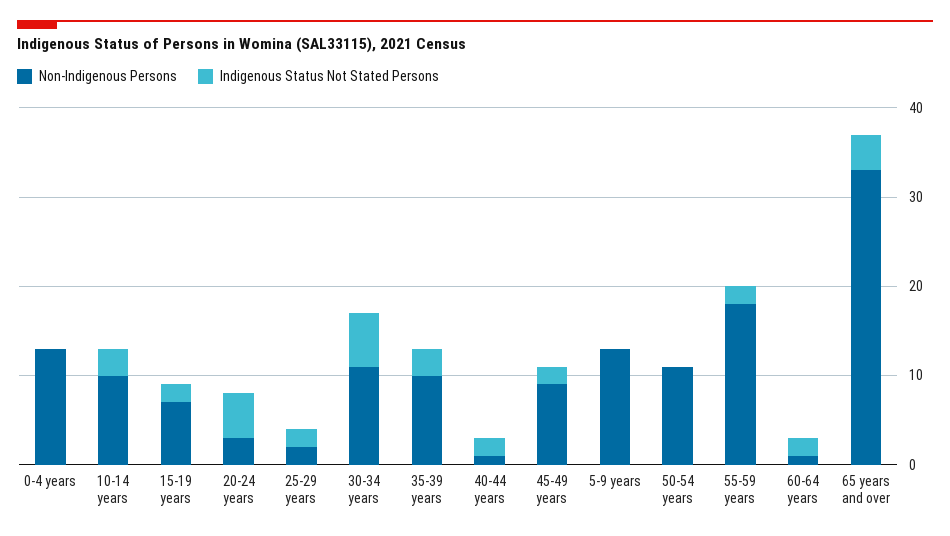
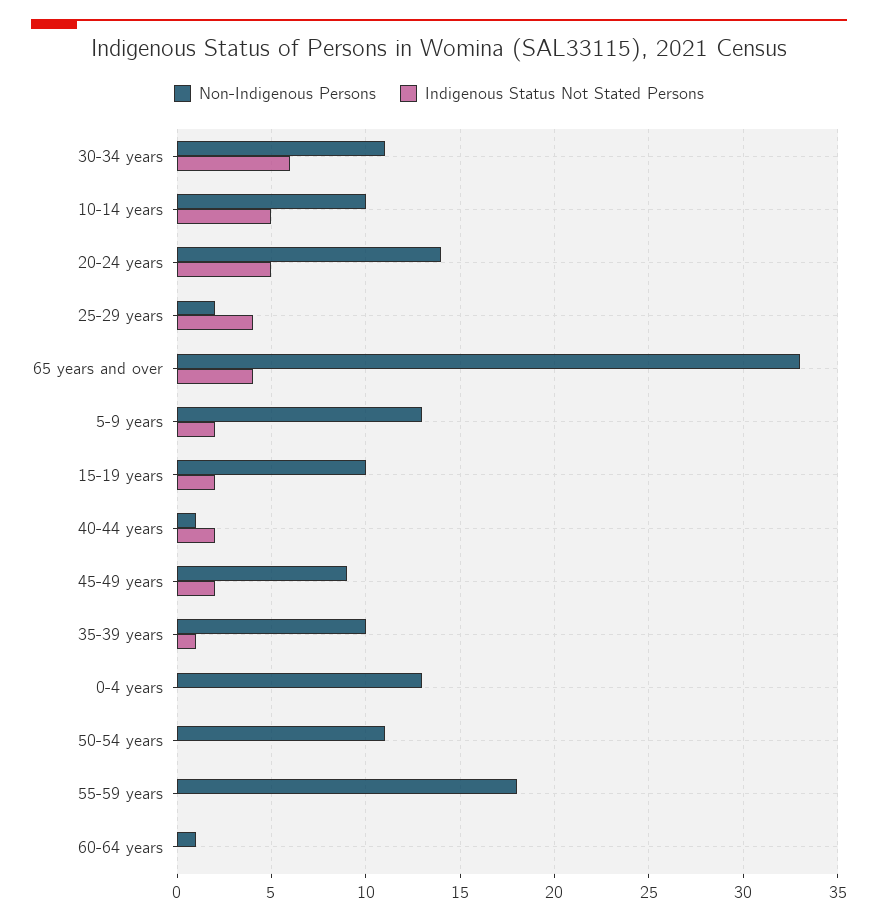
  {
    "Non-Indigenous Persons": {
      "0-4 years": 13,
      "10-14 years": 10,
-     "15-19 years": 7,
+     "15-19 years": 10,
-     "20-24 years": 3,
+     "20-24 years": 14,
      "25-29 years": 2,
      "30-34 years": 11,
      "35-39 years": 10,
      "40-44 years": 1,
      "45-49 years": 9,
      "5-9 years": 13,
      "50-54 years": 11,
      "55-59 years": 18,
      "60-64 years": 1,
      "65 years and over": 33
    },
    "Indigenous Status Not Stated Persons": {
      "0-4 years": 0,
-     "10-14 years": 3,
+     "10-14 years": 5,
      "15-19 years": 2,
      "20-24 years": 5,
-     "25-29 years": 2,
+     "25-29 years": 4,
      "30-34 years": 6,
-     "35-39 years": 3,
+     "35-39 years": 1,
      "40-44 years": 2,
      "45-49 years": 2,
-     "5-9 years": 0,
+     "5-9 years": 2,
      "50-54 years": 0,
-     "55-59 years": 2,
+     "55-59 years": 0,
-     "60-64 years": 2,
+     "60-64 years": 0,
      "65 years and over": 4
    }
  }

